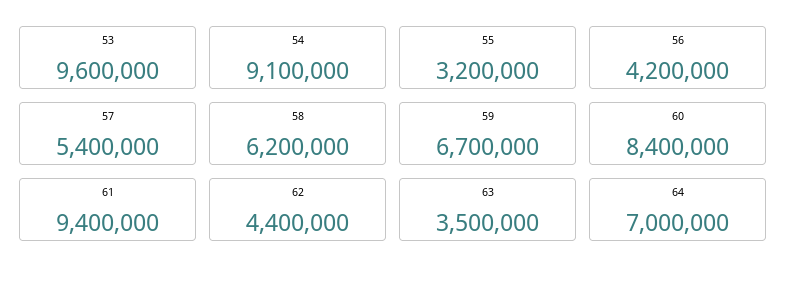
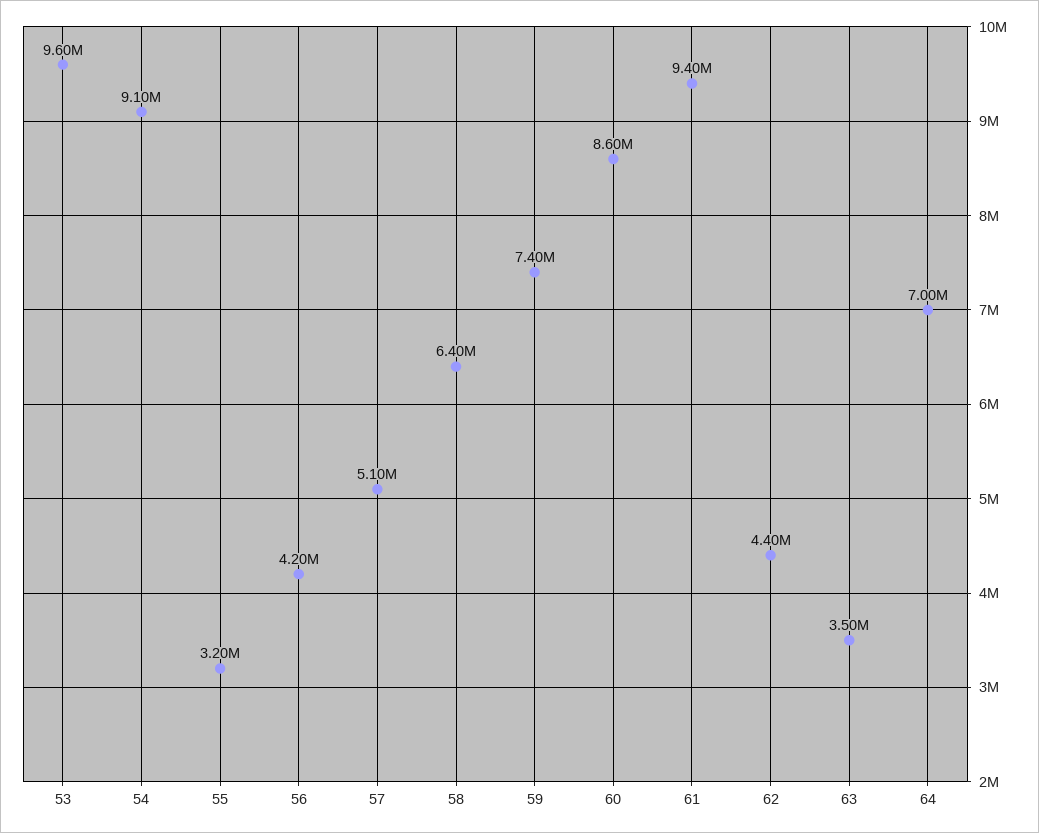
  {
    "53": 9600000,
    "54": 9100000,
    "55": 3200000,
    "56": 4200000,
-   "57": 5400000,
+   "57": 5100000,
-   "58": 6200000,
+   "58": 6400000,
-   "59": 6700000,
+   "59": 7400000,
-   "60": 8400000,
+   "60": 8600000,
    "61": 9400000,
    "62": 4400000,
    "63": 3500000,
    "64": 7000000
  }

